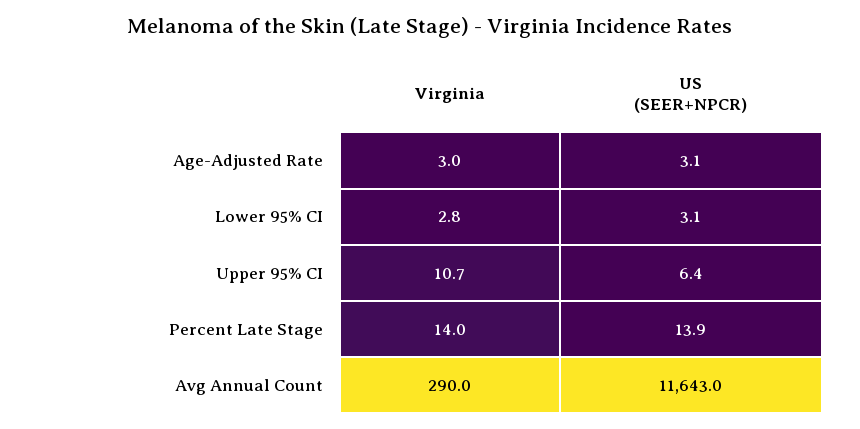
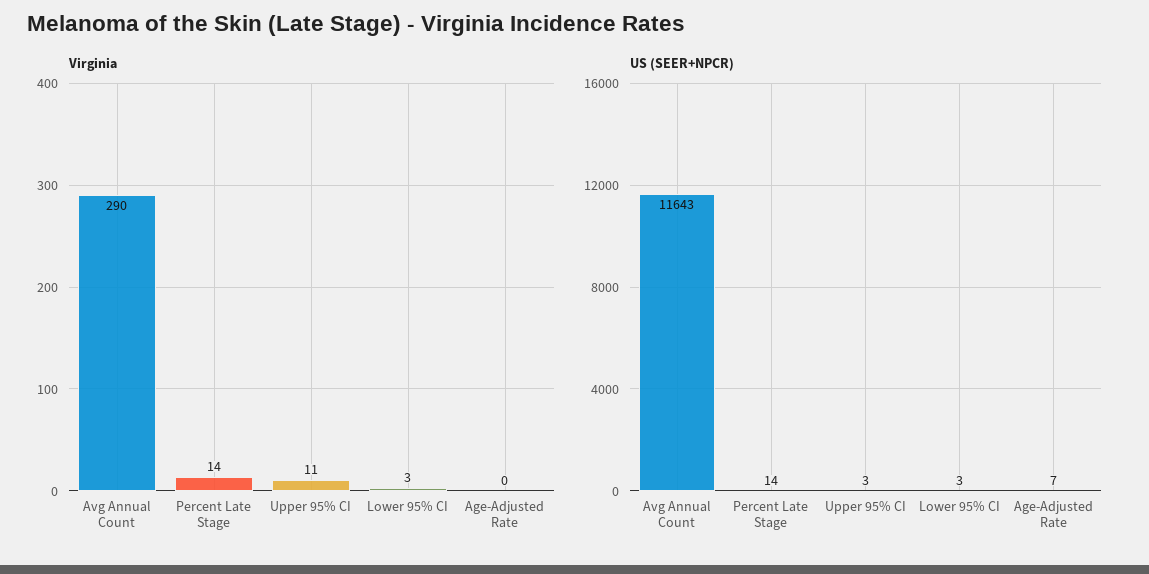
  {
    "Virginia": {
-     "Age-Adjusted Rate": 3,
+     "Age-Adjusted Rate": 0,
      "Lower 95% CI": 2.8,
      "Upper 95% CI": 10.7,
      "Percent Late Stage": 14,
      "Avg Annual Count": 290
    },
    "US (SEER+NPCR)": {
-     "Age-Adjusted Rate": 3.1,
+     "Age-Adjusted Rate": 7,
      "Lower 95% CI": 3.1,
-     "Upper 95% CI": 6.4,
+     "Upper 95% CI": 3,
      "Percent Late Stage": 13.9,
      "Avg Annual Count": 11643
    }
  }

